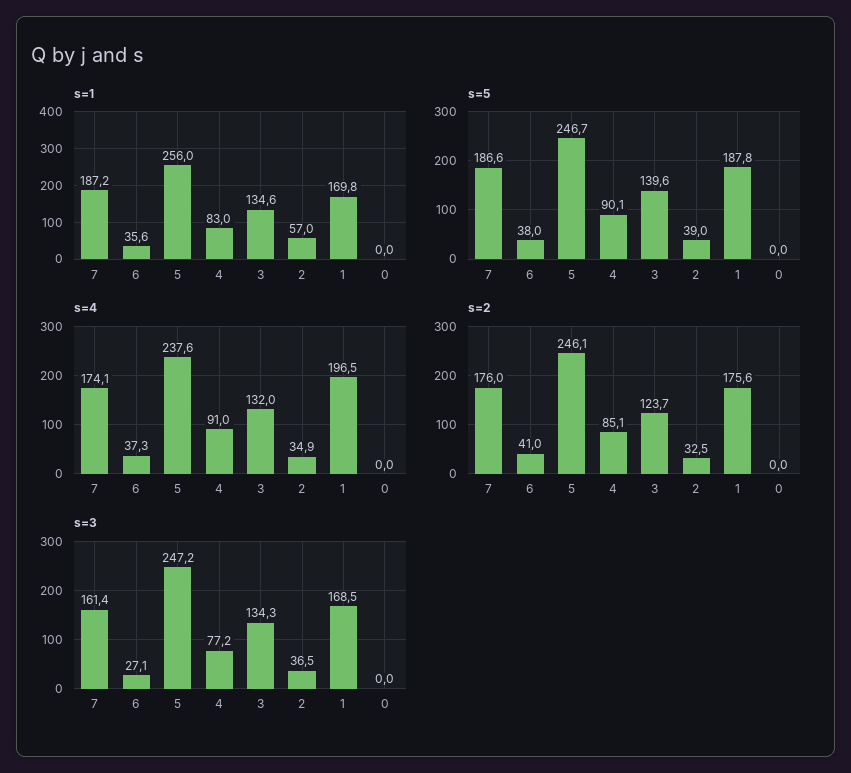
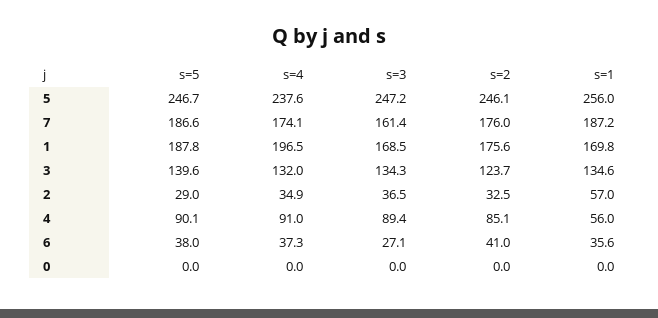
  {
    "s=1": {
      "7": 187.2,
      "6": 35.6,
      "5": 256,
-     "4": 83,
+     "4": 56,
      "3": 134.6,
      "2": 57,
      "1": 169.8,
      "0": 0
    },
    "s=5": {
      "7": 186.6,
      "6": 38,
      "5": 246.7,
      "4": 90.1,
      "3": 139.6,
-     "2": 39,
+     "2": 29,
      "1": 187.8,
      "0": 0
    },
    "s=4": {
      "7": 174.1,
      "6": 37.3,
      "5": 237.6,
      "4": 91,
      "3": 132,
      "2": 34.9,
      "1": 196.5,
      "0": 0
    },
    "s=2": {
      "7": 176,
      "6": 41,
      "5": 246.1,
      "4": 85.1,
      "3": 123.7,
      "2": 32.5,
      "1": 175.6,
      "0": 0
    },
    "s=3": {
      "7": 161.4,
      "6": 27.1,
      "5": 247.2,
-     "4": 77.2,
+     "4": 89.4,
      "3": 134.3,
      "2": 36.5,
      "1": 168.5,
      "0": 0
    }
  }

